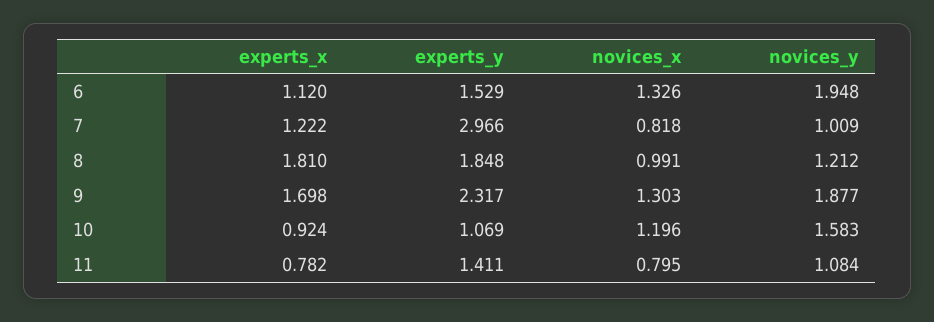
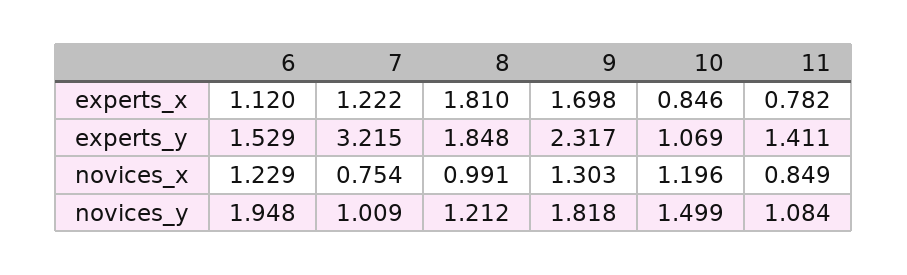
  {
    "experts_x": {
      "6": 1.12,
      "7": 1.222,
      "8": 1.81,
      "9": 1.698,
-     "10": 0.924,
+     "10": 0.846,
      "11": 0.782
    },
    "experts_y": {
      "6": 1.529,
-     "7": 2.966,
+     "7": 3.215,
      "8": 1.848,
      "9": 2.317,
      "10": 1.069,
      "11": 1.411
    },
    "novices_x": {
-     "6": 1.326,
+     "6": 1.229,
-     "7": 0.818,
+     "7": 0.754,
      "8": 0.991,
      "9": 1.303,
      "10": 1.196,
-     "11": 0.795
+     "11": 0.849
    },
    "novices_y": {
      "6": 1.948,
      "7": 1.009,
      "8": 1.212,
-     "9": 1.877,
+     "9": 1.818,
-     "10": 1.583,
+     "10": 1.499,
      "11": 1.084
    }
  }

